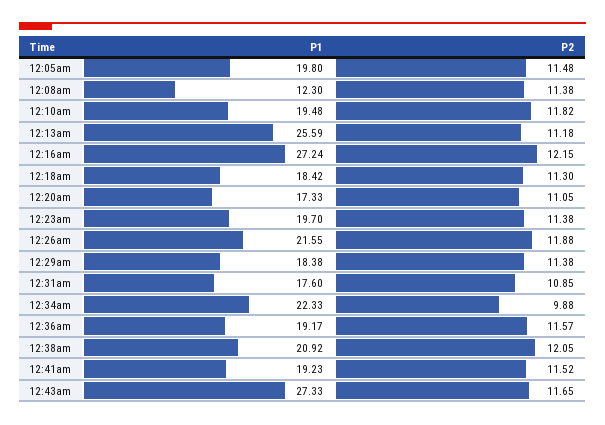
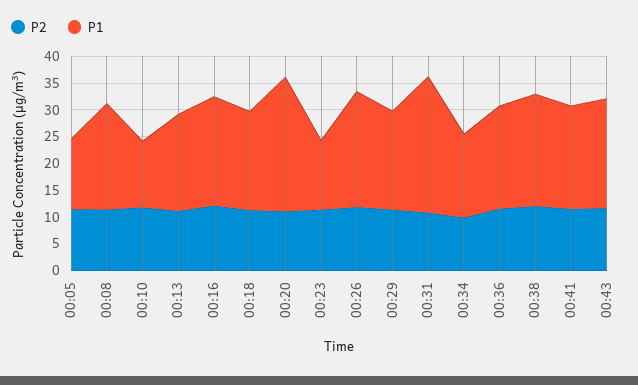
  {
    "P1": {
-     "12:05am": 19.8,
+     "12:05am": 12.5,
-     "12:08am": 12.3,
+     "12:08am": 20,
-     "12:10am": 19.48,
+     "12:10am": 12.5,
-     "12:13am": 25.59,
+     "12:13am": 17.5,
-     "12:16am": 27.24,
+     "12:16am": 20,
      "12:18am": 18.42,
-     "12:20am": 17.33,
+     "12:20am": 25,
-     "12:23am": 19.7,
+     "12:23am": 12.5,
      "12:26am": 21.55,
      "12:29am": 18.38,
-     "12:31am": 17.6,
+     "12:31am": 25,
-     "12:34am": 22.33,
+     "12:34am": 15,
      "12:36am": 19.17,
      "12:38am": 20.92,
      "12:41am": 19.23,
-     "12:43am": 27.33
+     "12:43am": 20
    },
    "P2": {
      "12:05am": 11.48,
      "12:08am": 11.38,
      "12:10am": 11.82,
      "12:13am": 11.18,
      "12:16am": 12.15,
      "12:18am": 11.3,
      "12:20am": 11.05,
      "12:23am": 11.38,
      "12:26am": 11.88,
      "12:29am": 11.38,
      "12:31am": 10.85,
      "12:34am": 9.88,
      "12:36am": 11.57,
      "12:38am": 12.05,
      "12:41am": 11.52,
      "12:43am": 11.65
    }
  }

